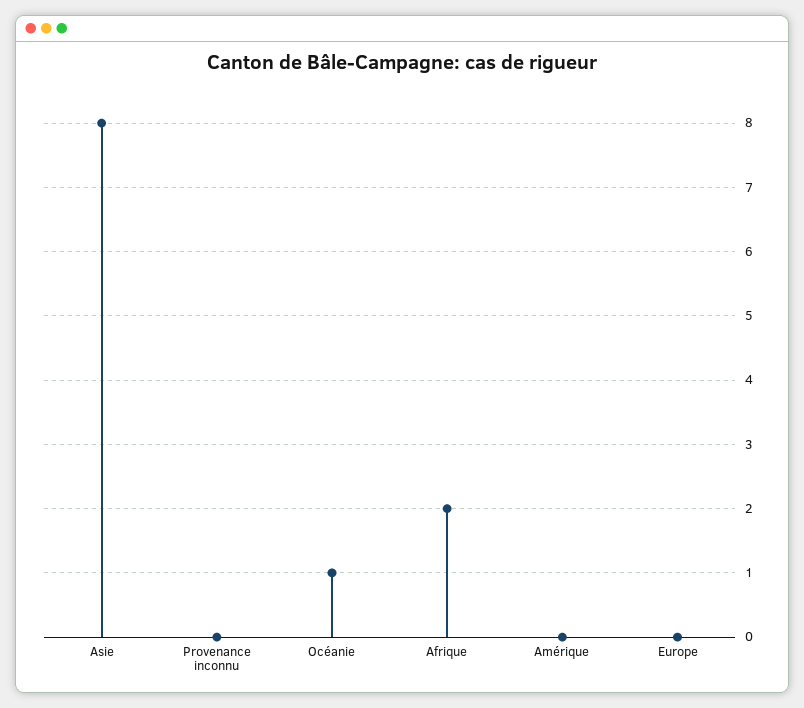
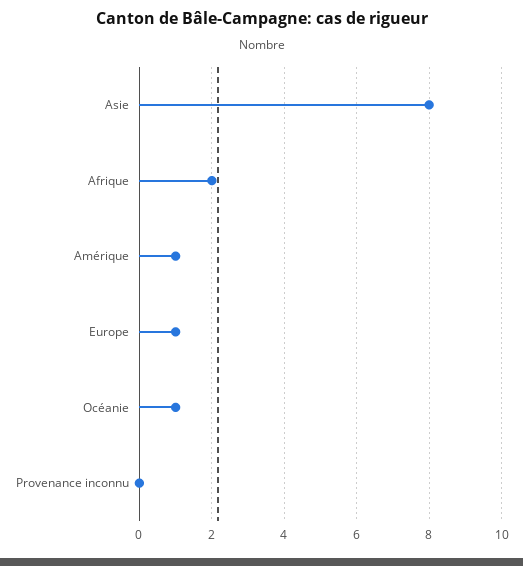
  {
    "Asie": 8,
    "Provenance inconnu": 0,
    "Océanie": 1,
    "Afrique": 2,
-   "Amérique": 0,
+   "Amérique": 1,
-   "Europe": 0
+   "Europe": 1
  }

